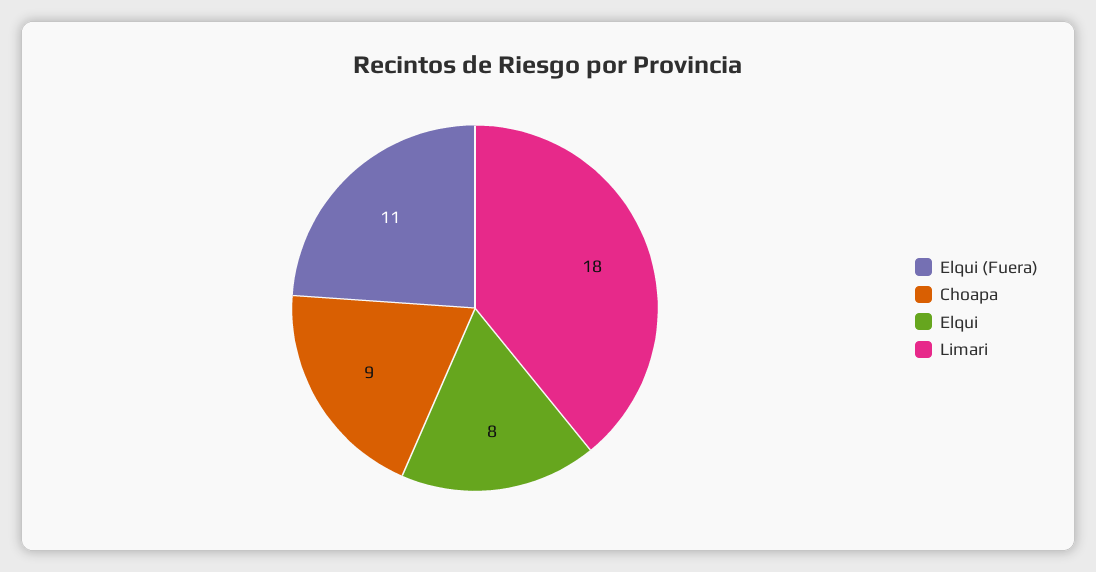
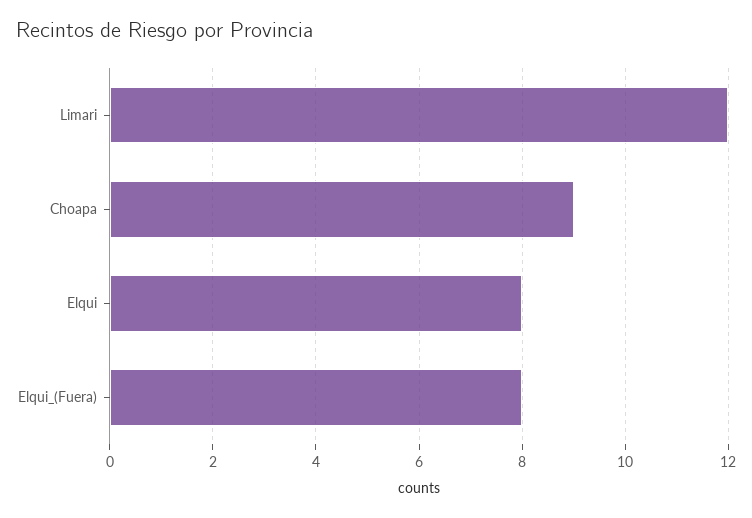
  {
-   "Elqui (Fuera)": 11,
+   "Elqui (Fuera)": 8,
    "Choapa": 9,
    "Elqui": 8,
-   "Limari": 18
+   "Limari": 12
  }

